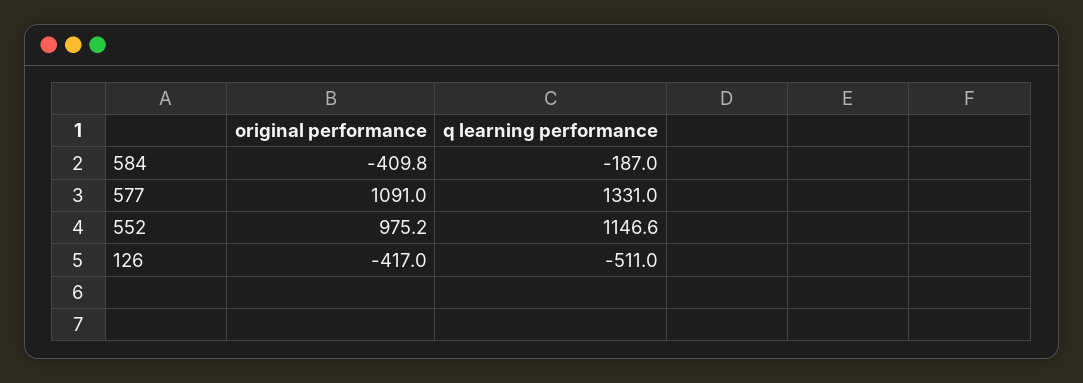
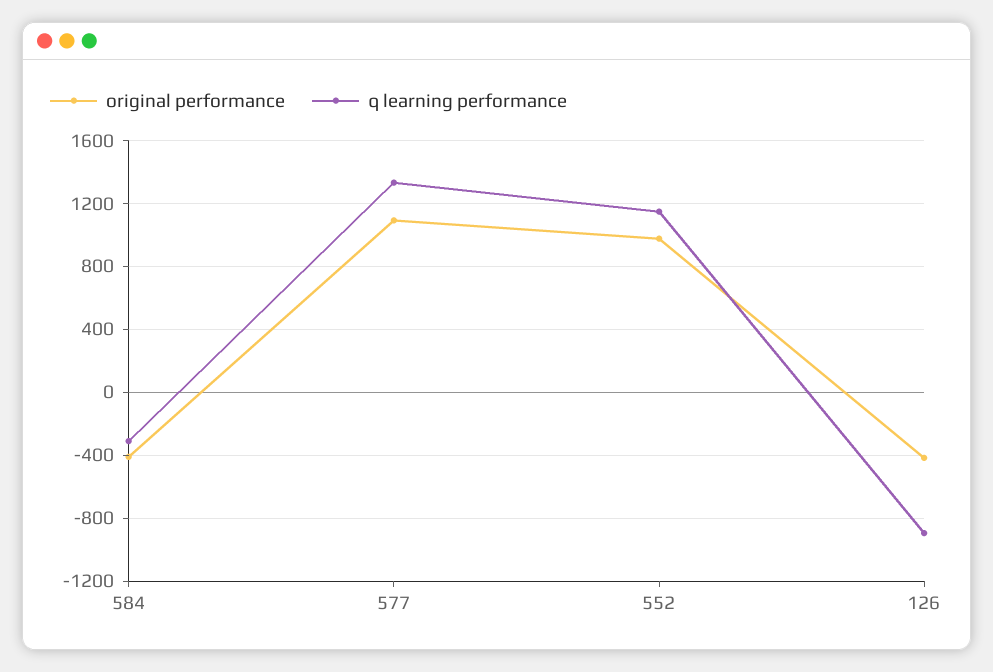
  {
    "original performance": {
      "584": -409.8,
      "577": 1091,
      "552": 975.2,
      "126": -417
    },
    "q learning performance": {
-     "584": -187,
+     "584": -300,
      "577": 1331,
      "552": 1146.6,
-     "126": -511
+     "126": -900
    }
  }

